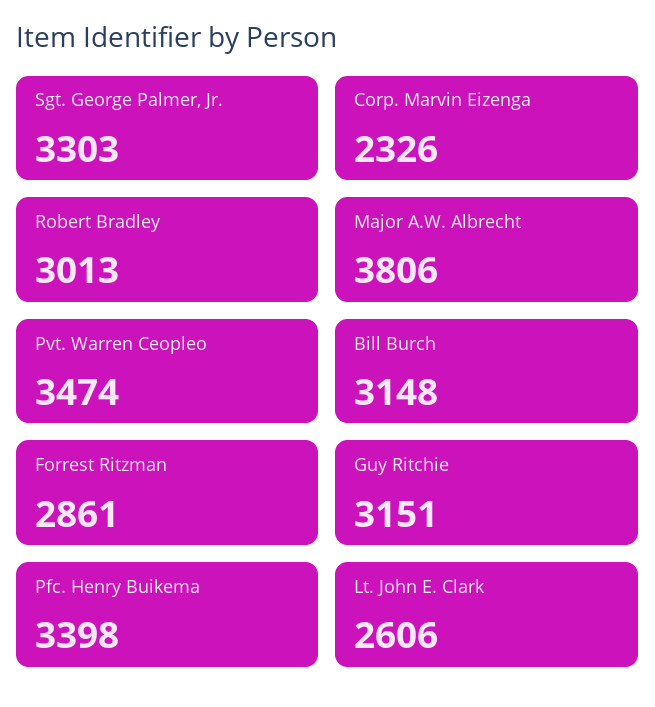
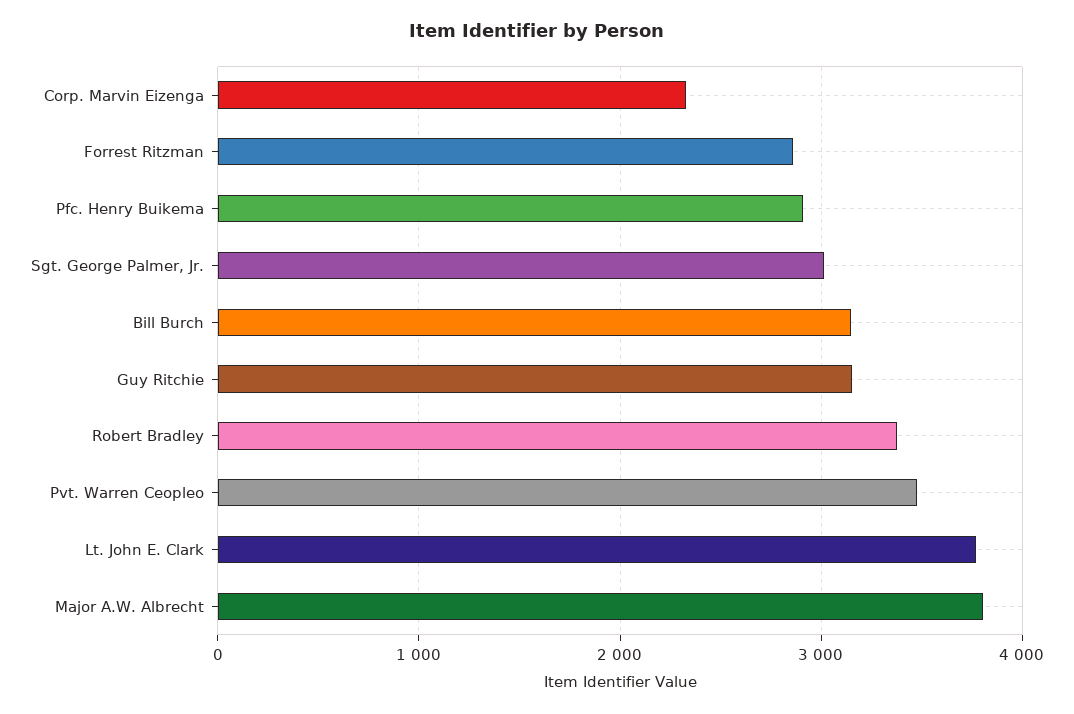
  {
-   "Sgt. George Palmer, Jr.": 3303,
+   "Sgt. George Palmer, Jr.": 3000,
    "Corp. Marvin Eizenga": 2326,
-   "Robert Bradley": 3013,
+   "Robert Bradley": 3400,
    "Major A.W. Albrecht": 3806,
    "Pvt. Warren Ceopleo": 3474,
    "Bill Burch": 3148,
    "Forrest Ritzman": 2861,
    "Guy Ritchie": 3151,
-   "Pfc. Henry Buikema": 3398,
+   "Pfc. Henry Buikema": 2900,
-   "Lt. John E. Clark": 2606
+   "Lt. John E. Clark": 3800
  }

